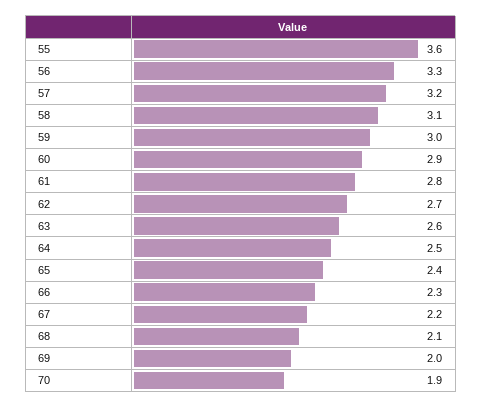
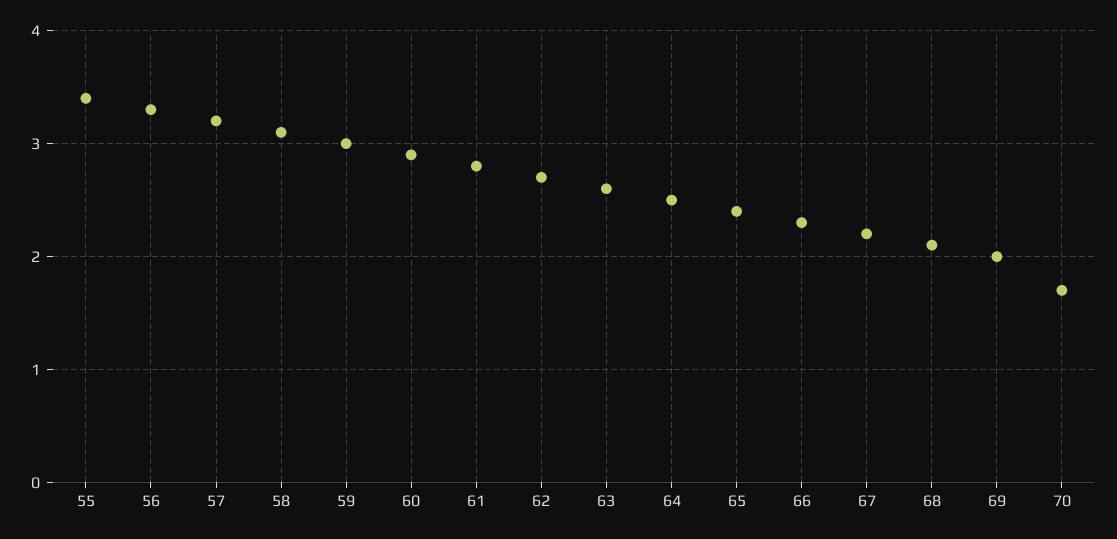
  {
-   "55": 3.6,
+   "55": 3.4,
    "56": 3.3,
    "57": 3.2,
    "58": 3.1,
    "59": 3,
    "60": 2.9,
    "61": 2.8,
    "62": 2.7,
    "63": 2.6,
    "64": 2.5,
    "65": 2.4,
    "66": 2.3,
    "67": 2.2,
    "68": 2.1,
    "69": 2,
-   "70": 1.9
+   "70": 1.7
  }

